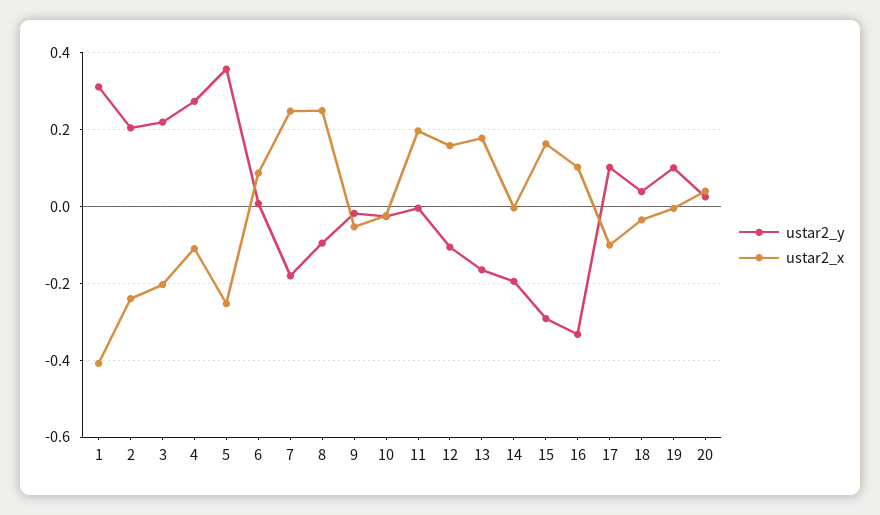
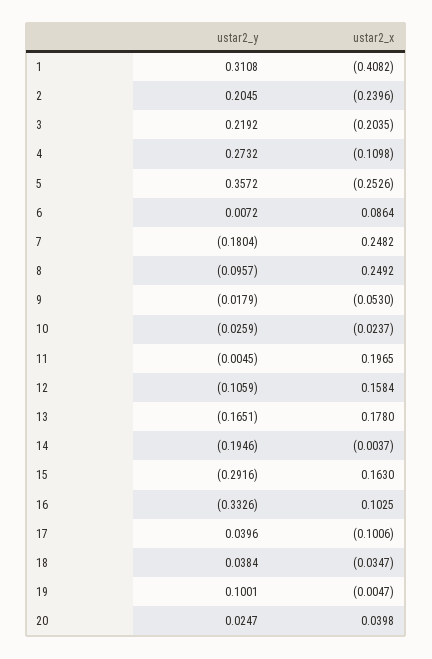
  {
    "ustar2_y": {
      "1": 0.3108,
      "2": 0.2045,
      "3": 0.2192,
      "4": 0.2732,
      "5": 0.3572,
      "6": 0.0072,
      "7": -0.1804,
      "8": -0.0957,
      "9": -0.0179,
      "10": -0.0259,
      "11": -0.0045,
      "12": -0.1059,
      "13": -0.1651,
      "14": -0.1946,
      "15": -0.2916,
      "16": -0.3326,
-     "17": 0.1,
+     "17": 0.0396,
      "18": 0.0384,
      "19": 0.1001,
      "20": 0.0247
    },
    "ustar2_x": {
      "1": -0.4082,
      "2": -0.2396,
      "3": -0.2035,
      "4": -0.1098,
      "5": -0.2526,
      "6": 0.0864,
      "7": 0.2482,
      "8": 0.2492,
      "9": -0.053,
      "10": -0.0237,
      "11": 0.1965,
      "12": 0.1584,
      "13": 0.178,
      "14": -0.0037,
      "15": 0.163,
      "16": 0.1025,
      "17": -0.1006,
      "18": -0.0347,
      "19": -0.0047,
      "20": 0.0398
    }
  }

